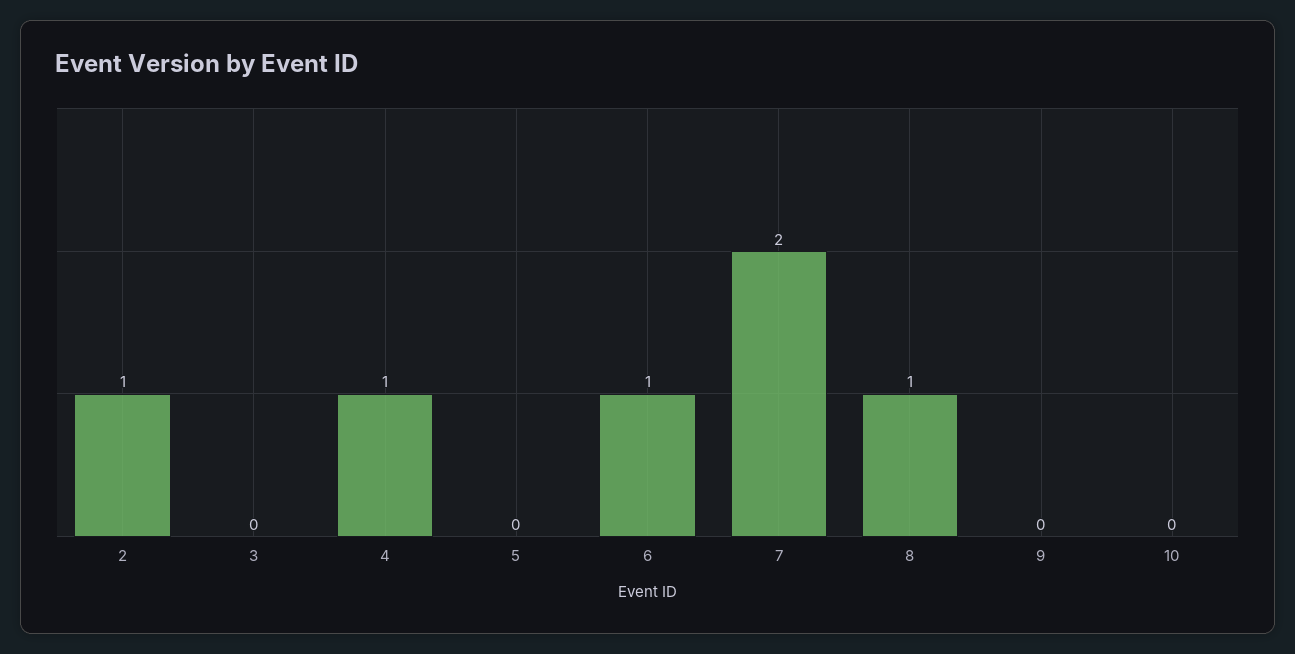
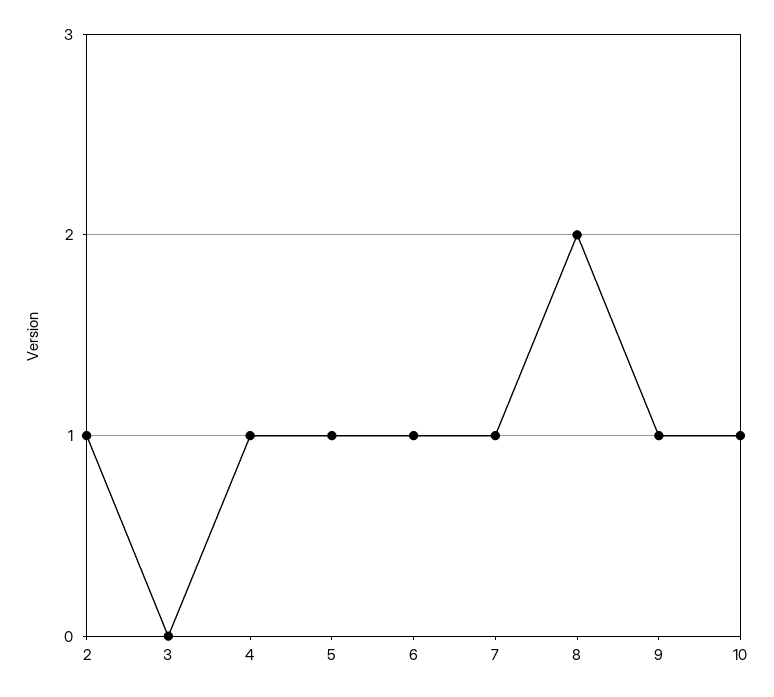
  {
    "2": 1,
    "3": 0,
    "4": 1,
-   "5": 0,
+   "5": 1,
    "6": 1,
-   "7": 2,
+   "7": 1,
-   "8": 1,
+   "8": 2,
-   "9": 0,
+   "9": 1,
-   "10": 0
+   "10": 1
  }

